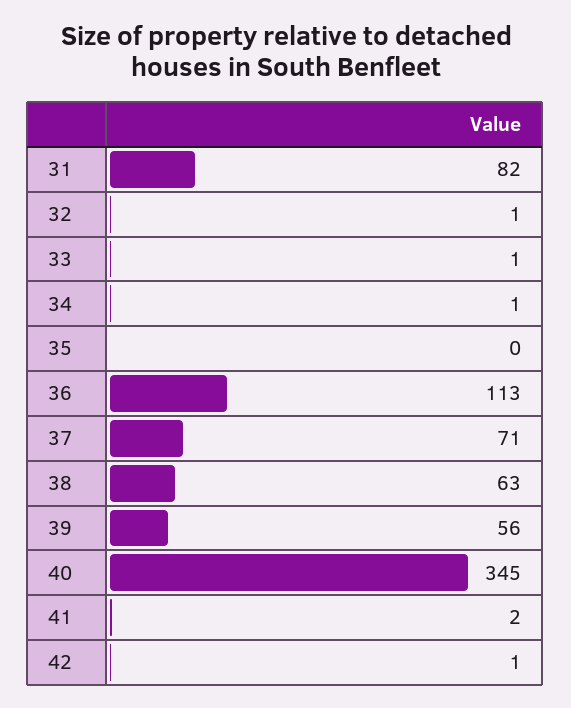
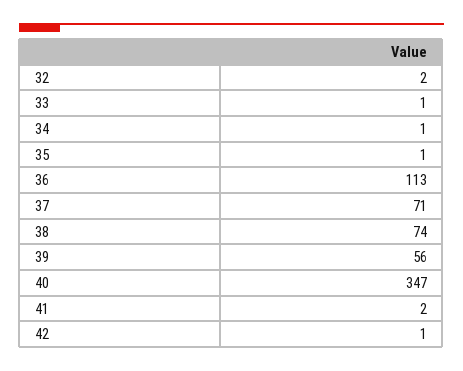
  {
-   "31": 82,
-   "32": 1,
+   "32": 2,
    "33": 1,
    "34": 1,
-   "35": 0,
+   "35": 1,
    "36": 113,
    "37": 71,
-   "38": 63,
+   "38": 74,
    "39": 56,
-   "40": 345,
+   "40": 347,
    "41": 2,
    "42": 1
  }

